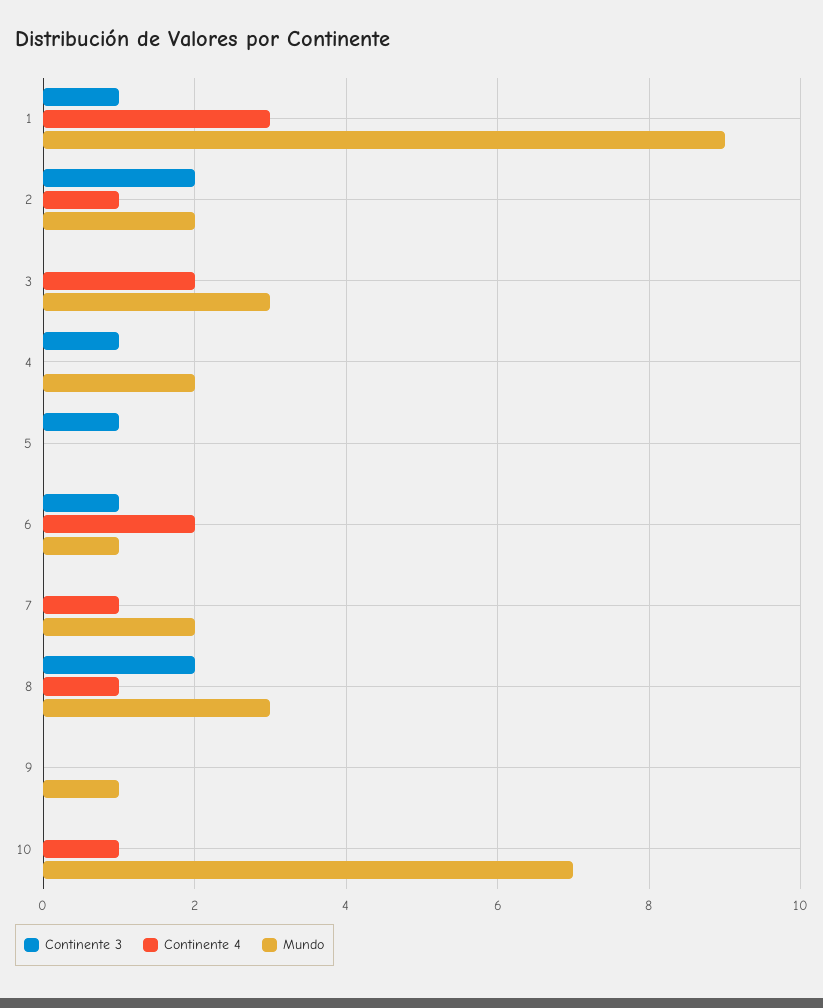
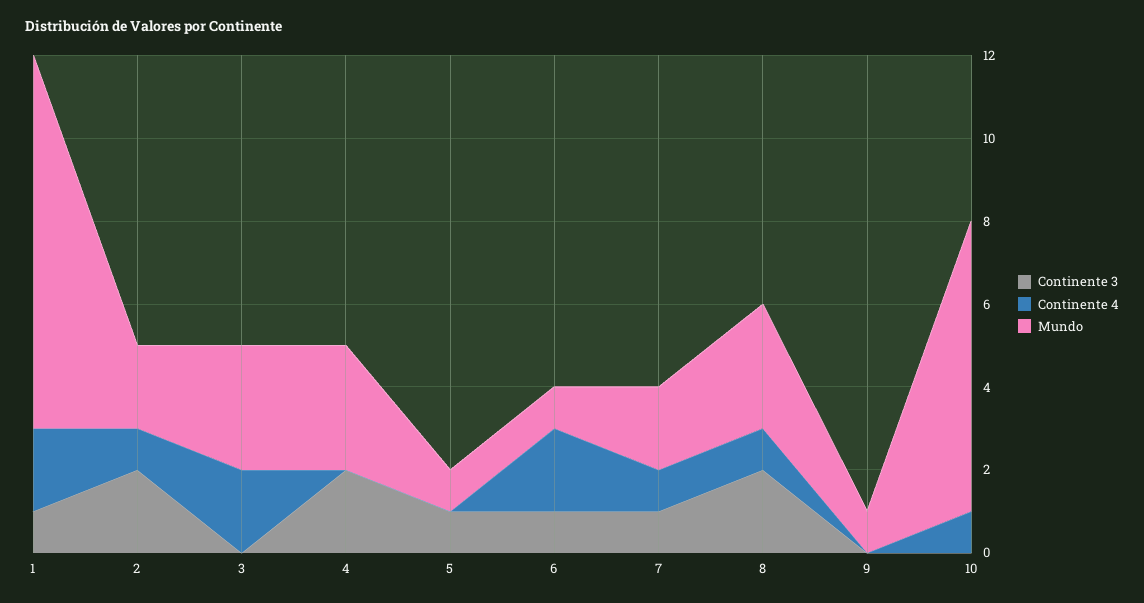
  {
    "Continente 3": {
      "1": 1,
      "2": 2,
      "3": 0,
-     "4": 1,
+     "4": 2,
      "5": 1,
      "6": 1,
-     "7": 0,
+     "7": 1,
      "8": 2,
      "9": 0,
      "10": 0
    },
    "Continente 4": {
-     "1": 3,
+     "1": 2,
      "2": 1,
      "3": 2,
      "4": 0,
      "5": 0,
      "6": 2,
      "7": 1,
      "8": 1,
      "9": 0,
      "10": 1
    },
    "Mundo": {
      "1": 9,
      "2": 2,
      "3": 3,
-     "4": 2,
+     "4": 3,
-     "5": 0,
+     "5": 1,
      "6": 1,
      "7": 2,
      "8": 3,
      "9": 1,
      "10": 7
    }
  }

